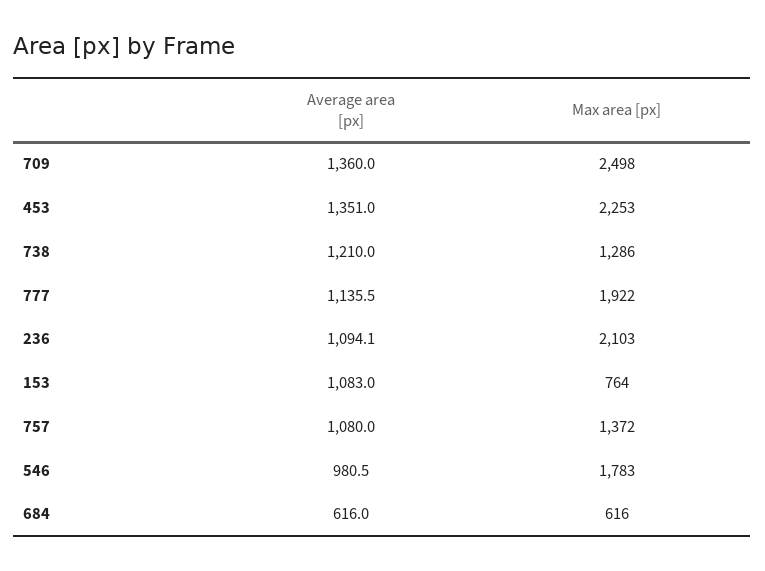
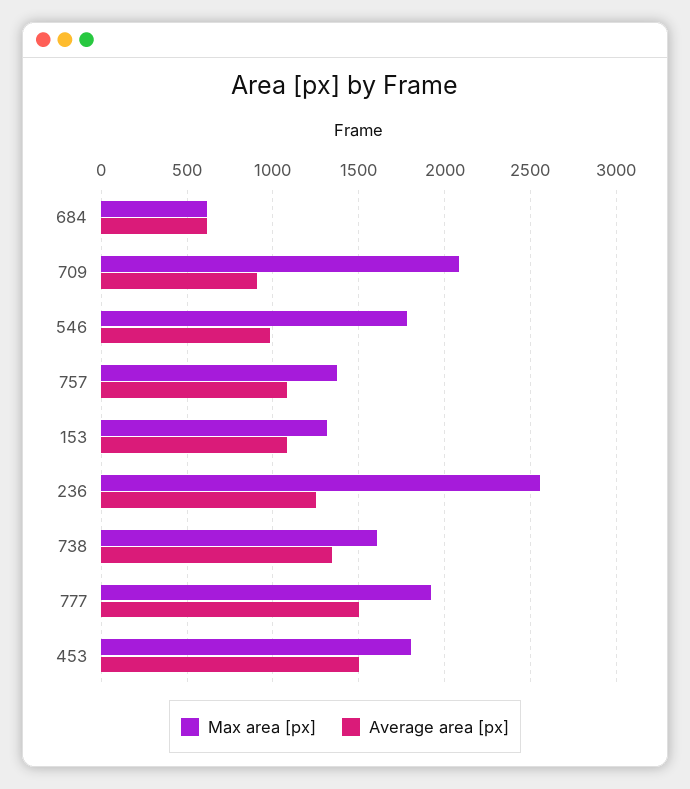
  {
    "Average area [px]": {
-     "709": 1360,
+     "709": 900,
-     "453": 1351,
+     "453": 1500,
-     "738": 1210,
+     "738": 1350,
-     "777": 1135.5,
+     "777": 1500,
-     "236": 1094.1,
+     "236": 1250,
      "153": 1083,
      "757": 1080,
      "546": 980.5,
      "684": 616
    },
    "Max area [px]": {
-     "709": 2498,
+     "709": 2100,
-     "453": 2253,
+     "453": 1800,
-     "738": 1286,
+     "738": 1600,
      "777": 1922,
-     "236": 2103,
+     "236": 2550,
-     "153": 764,
+     "153": 1300,
      "757": 1372,
      "546": 1783,
      "684": 616
    }
  }

